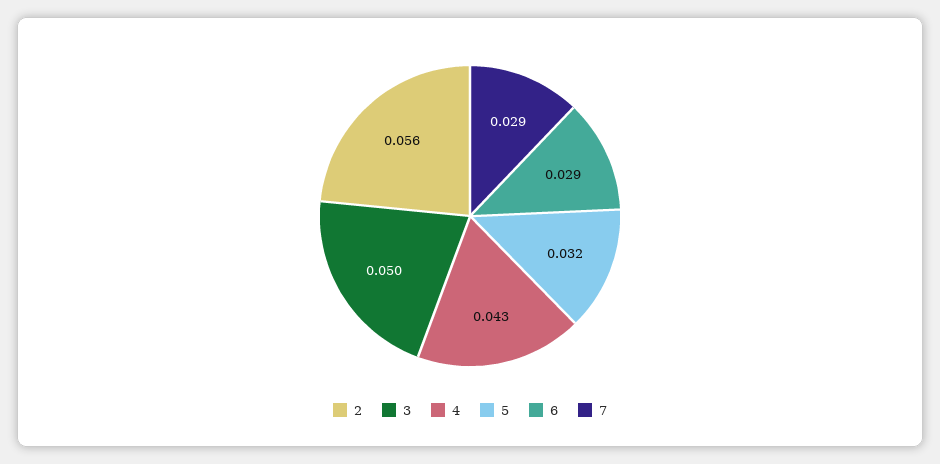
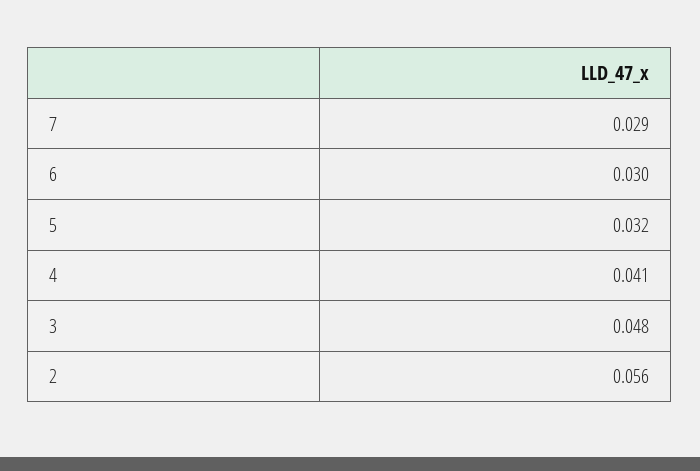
  {
    "2": 0.056,
-   "3": 0.05,
+   "3": 0.048,
-   "4": 0.043,
+   "4": 0.041,
    "5": 0.032,
-   "6": 0.029,
+   "6": 0.03,
    "7": 0.029
  }

